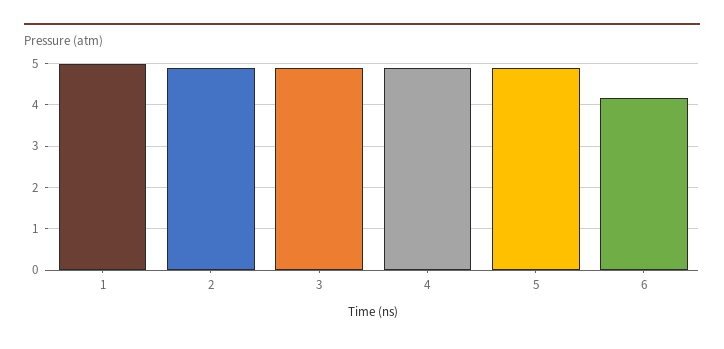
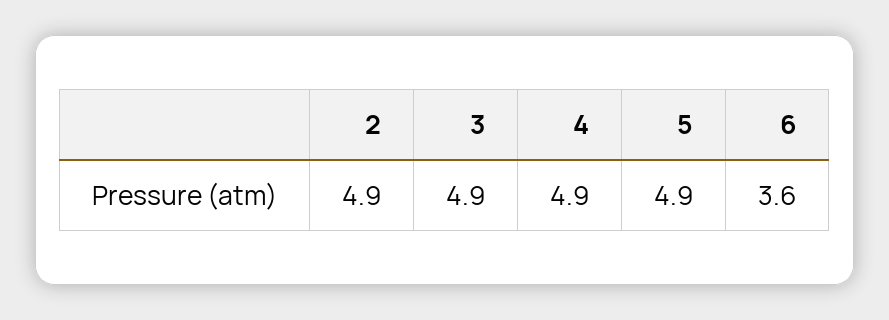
  {
-   "1": 5,
    "2": 4.9,
    "3": 4.9,
    "4": 4.9,
    "5": 4.9,
-   "6": 4.2
+   "6": 3.6
  }

